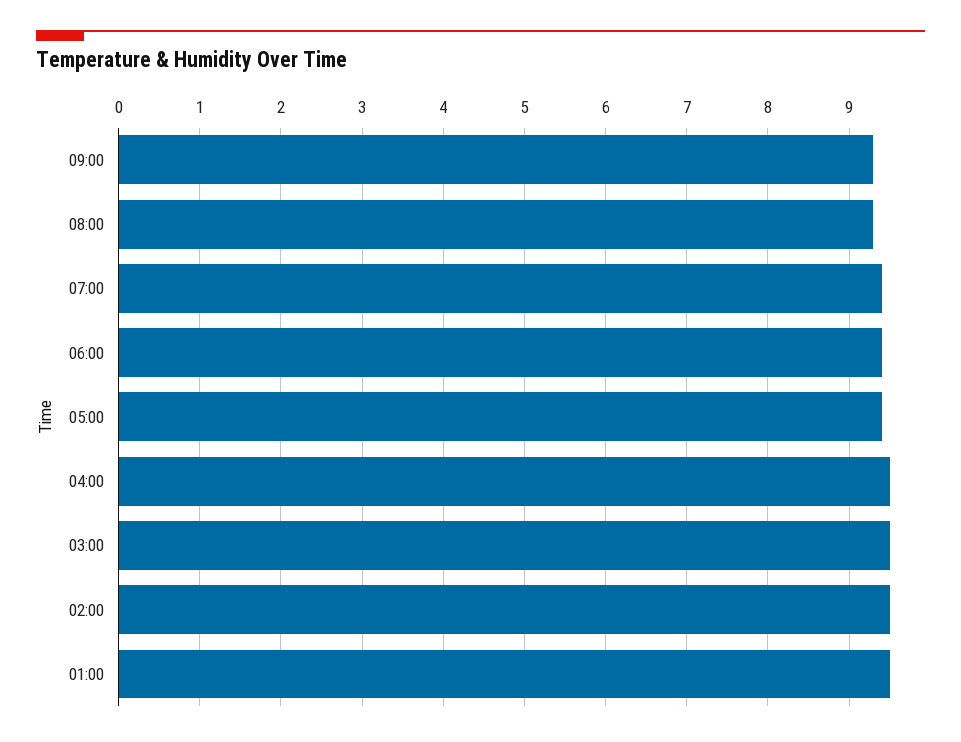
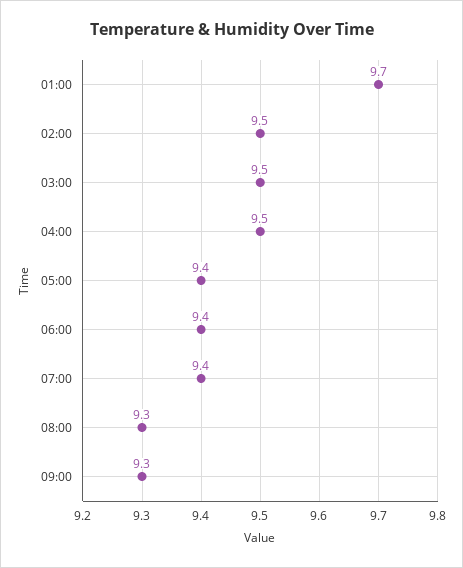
  {
    "09:00": 9.3,
    "08:00": 9.3,
    "07:00": 9.4,
    "06:00": 9.4,
    "05:00": 9.4,
    "04:00": 9.5,
    "03:00": 9.5,
    "02:00": 9.5,
-   "01:00": 9.5
+   "01:00": 9.7
  }

